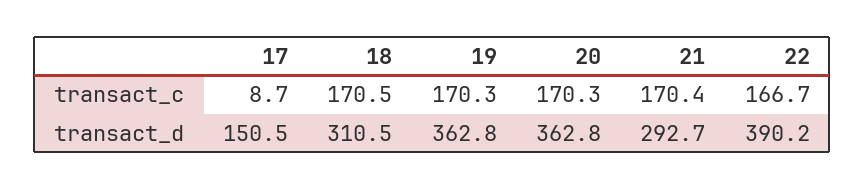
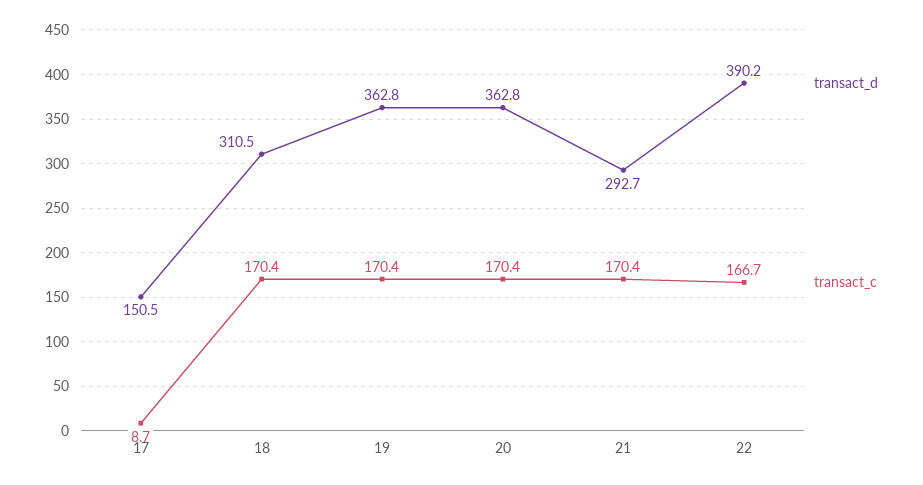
  {
    "transact_c": {
      "17": 8.7,
-     "18": 170.5,
+     "18": 170.4,
-     "19": 170.3,
+     "19": 170.4,
-     "20": 170.3,
+     "20": 170.4,
      "21": 170.4,
      "22": 166.7
    },
    "transact_d": {
      "17": 150.5,
      "18": 310.5,
      "19": 362.8,
      "20": 362.8,
      "21": 292.7,
      "22": 390.2
    }
  }

